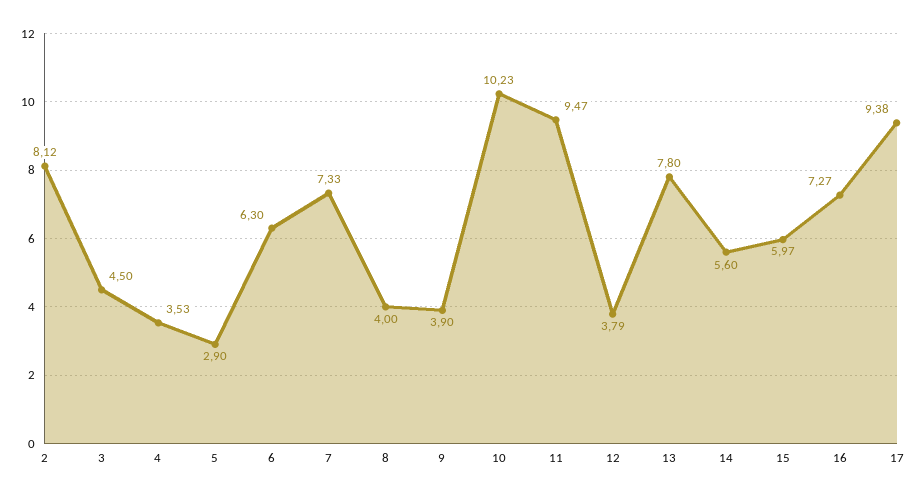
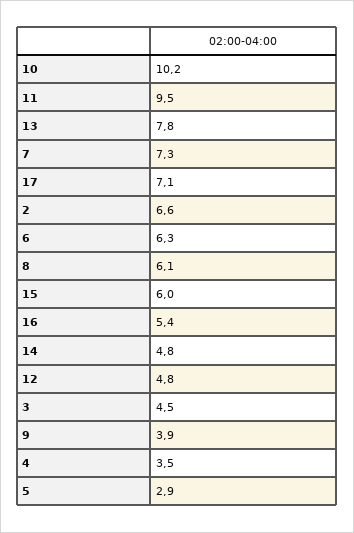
  {
-   "2": 8.12,
+   "2": 6.6,
    "3": 4.5,
    "4": 3.53,
    "5": 2.9,
    "6": 6.3,
    "7": 7.33,
-   "8": 4,
+   "8": 6.1,
    "9": 3.9,
    "10": 10.23,
    "11": 9.47,
-   "12": 3.79,
+   "12": 4.8,
    "13": 7.8,
-   "14": 5.6,
+   "14": 4.8,
    "15": 5.97,
-   "16": 7.27,
+   "16": 5.4,
-   "17": 9.38
+   "17": 7.1
  }

